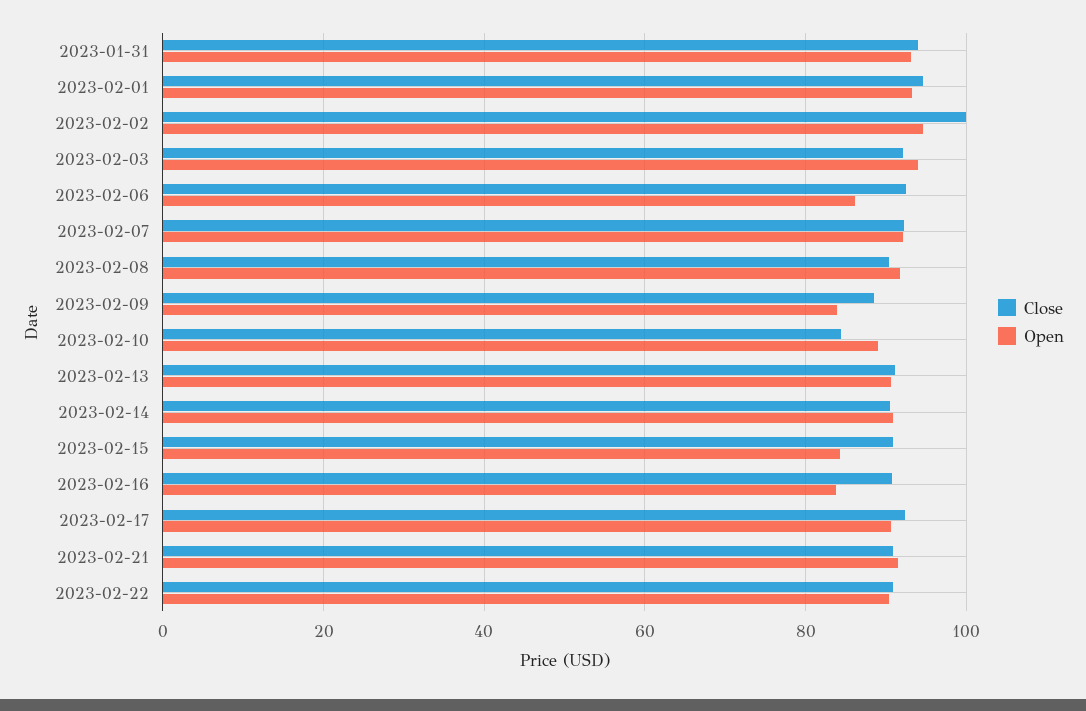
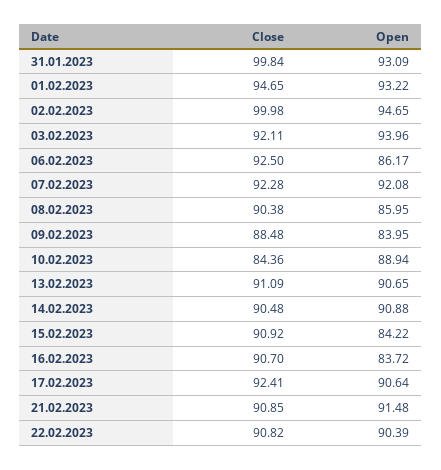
  {
    "Close": {
-     "2023-01-31": 94,
+     "2023-01-31": 99.84,
      "2023-02-01": 94.65,
      "2023-02-02": 99.98,
      "2023-02-03": 92.11,
      "2023-02-06": 92.5,
      "2023-02-07": 92.28,
      "2023-02-08": 90.38,
      "2023-02-09": 88.48,
      "2023-02-10": 84.36,
      "2023-02-13": 91.09,
      "2023-02-14": 90.48,
      "2023-02-15": 90.92,
      "2023-02-16": 90.7,
      "2023-02-17": 92.41,
      "2023-02-21": 90.85,
      "2023-02-22": 90.82
    },
    "Open": {
      "2023-01-31": 93.09,
      "2023-02-01": 93.22,
      "2023-02-02": 94.65,
      "2023-02-03": 93.96,
      "2023-02-06": 86.17,
      "2023-02-07": 92.08,
-     "2023-02-08": 92,
+     "2023-02-08": 85.95,
      "2023-02-09": 83.95,
      "2023-02-10": 88.94,
      "2023-02-13": 90.65,
      "2023-02-14": 90.88,
      "2023-02-15": 84.22,
      "2023-02-16": 83.72,
      "2023-02-17": 90.64,
      "2023-02-21": 91.48,
      "2023-02-22": 90.39
    }
  }

